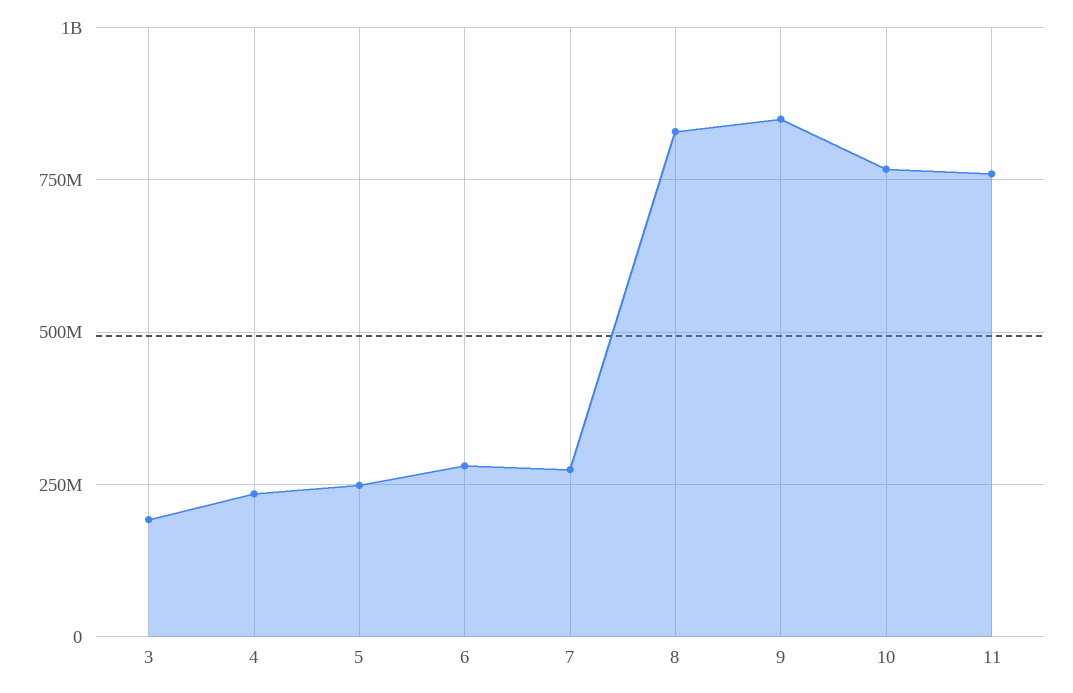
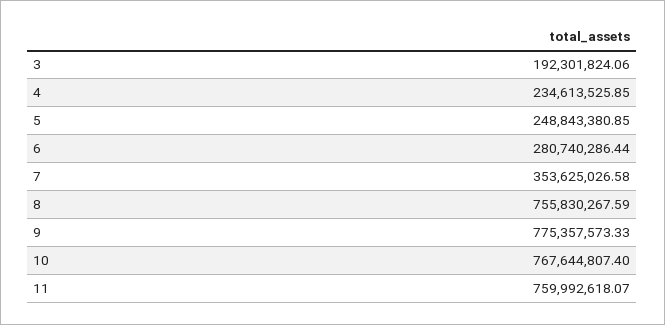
  {
    "3": 192301824.06,
    "4": 234613525.85,
    "5": 248843380.85,
    "6": 280740286.44,
-   "7": 275000000,
+   "7": 353625026.58,
-   "8": 825000000,
+   "8": 755830267.59,
-   "9": 850000000,
+   "9": 775357573.33,
    "10": 767644807.4,
    "11": 759992618.07
  }

